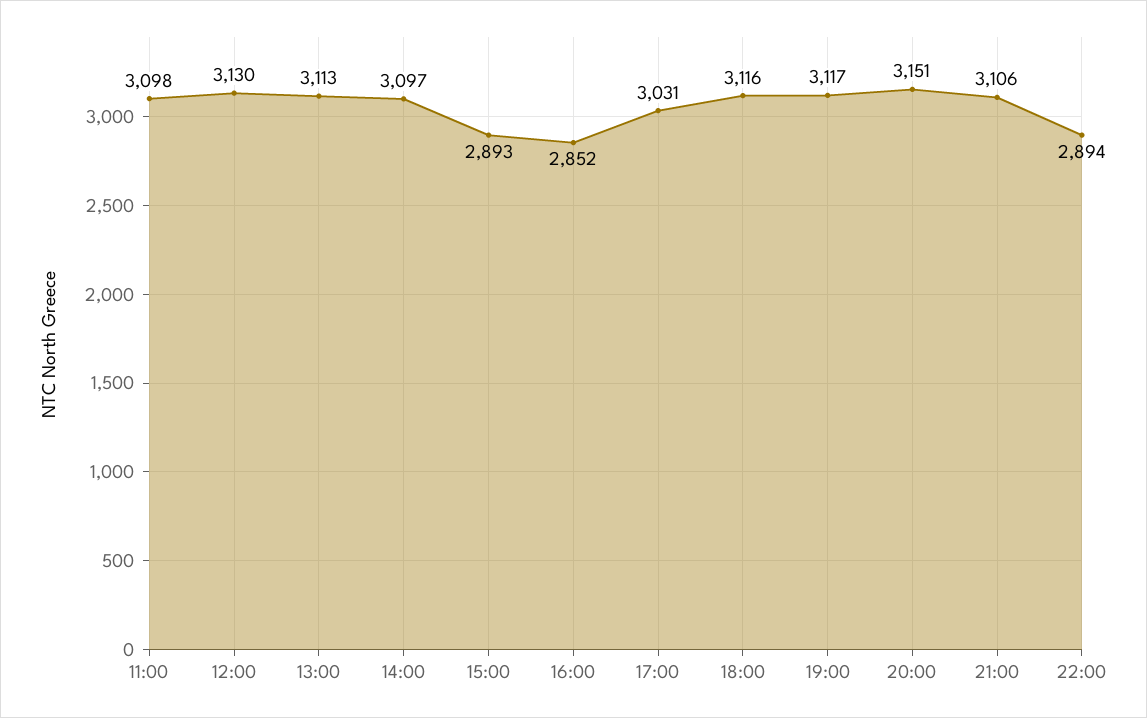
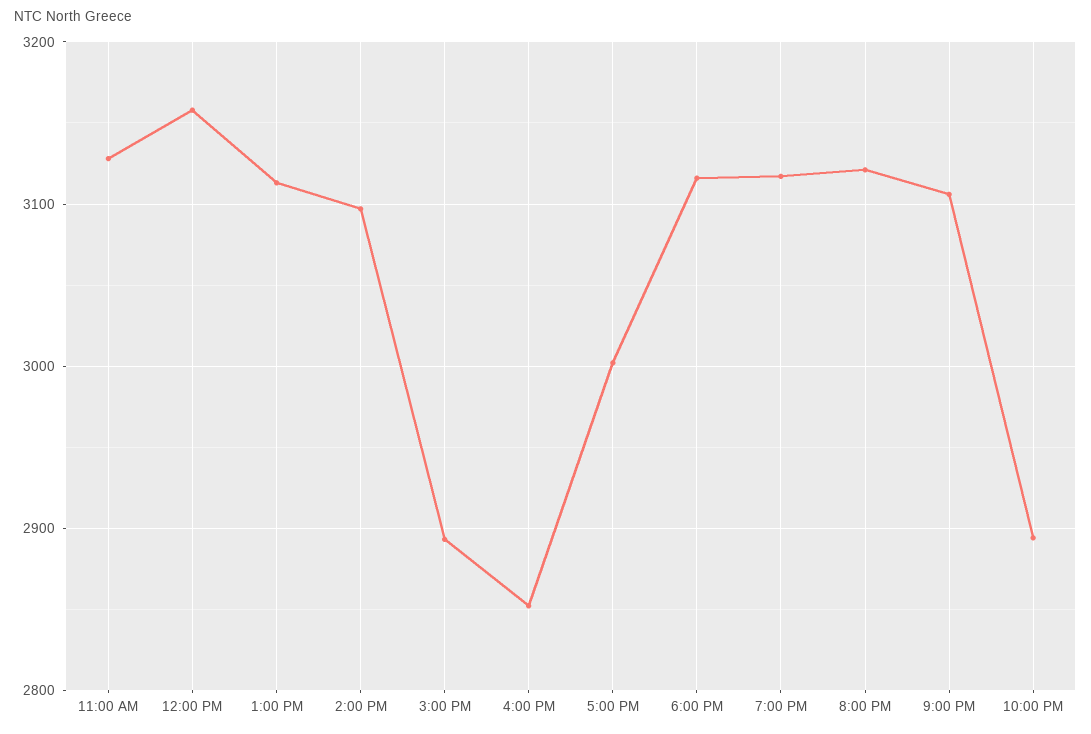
  {
-   "11:00": 3098,
+   "11:00": 3130,
-   "12:00": 3130,
+   "12:00": 3160,
    "13:00": 3113,
    "14:00": 3097,
    "15:00": 2893,
    "16:00": 2852,
-   "17:00": 3031,
+   "17:00": 3000,
    "18:00": 3116,
    "19:00": 3117,
-   "20:00": 3151,
+   "20:00": 3120,
    "21:00": 3106,
    "22:00": 2894
  }

